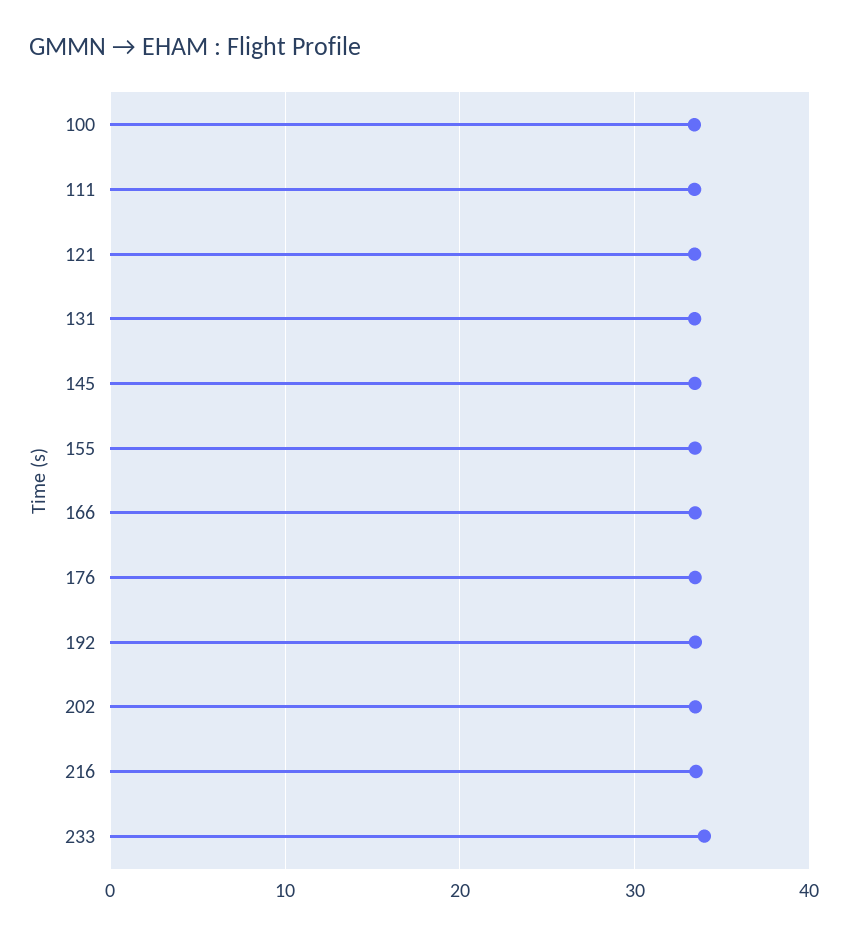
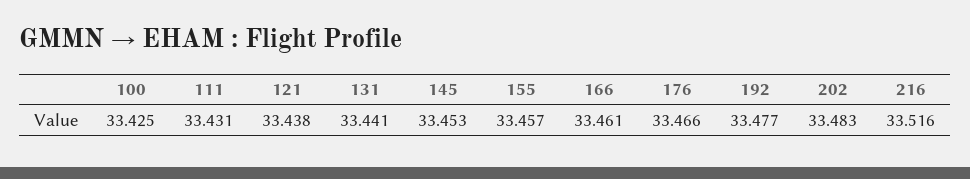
  {
    "100": 33.425,
    "111": 33.431,
    "121": 33.438,
    "131": 33.441,
    "145": 33.453,
    "155": 33.457,
    "166": 33.461,
    "176": 33.466,
    "192": 33.477,
    "202": 33.483,
-   "216": 33.516,
+   "216": 33.516
-   "233": 34
  }

